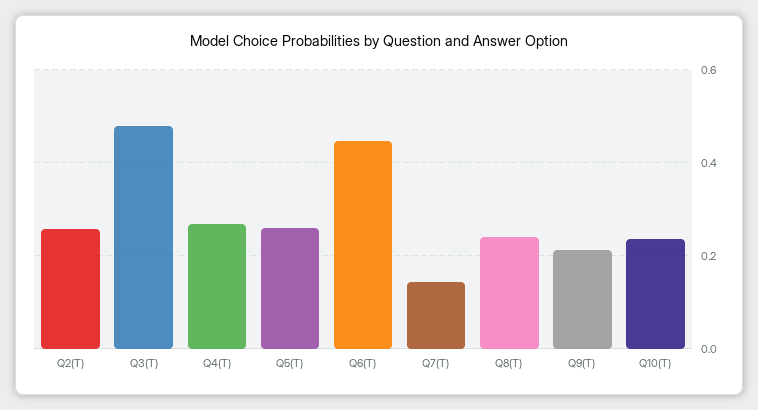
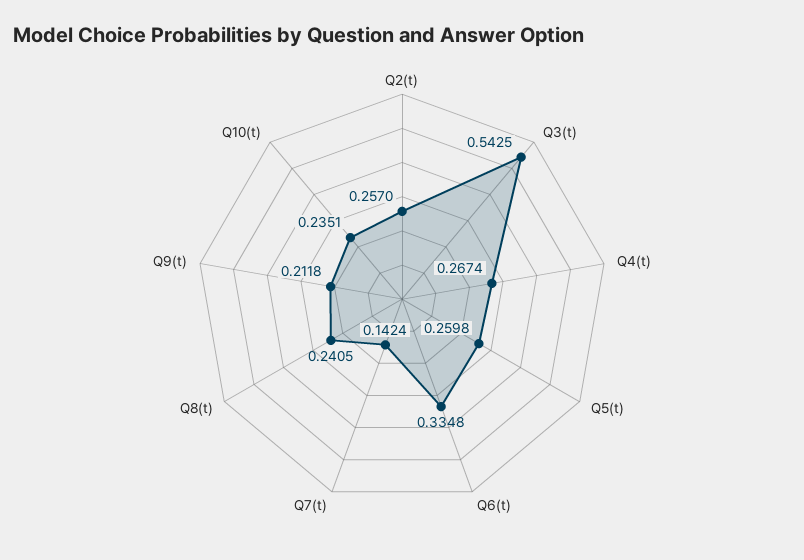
  {
    "Q2(T)": 0.257,
-   "Q3(T)": 0.48,
+   "Q3(T)": 0.5425,
    "Q4(T)": 0.2674,
    "Q5(T)": 0.2598,
-   "Q6(T)": 0.44,
+   "Q6(T)": 0.3348,
    "Q7(T)": 0.1424,
    "Q8(T)": 0.2405,
    "Q9(T)": 0.2118,
    "Q10(T)": 0.2351
  }

